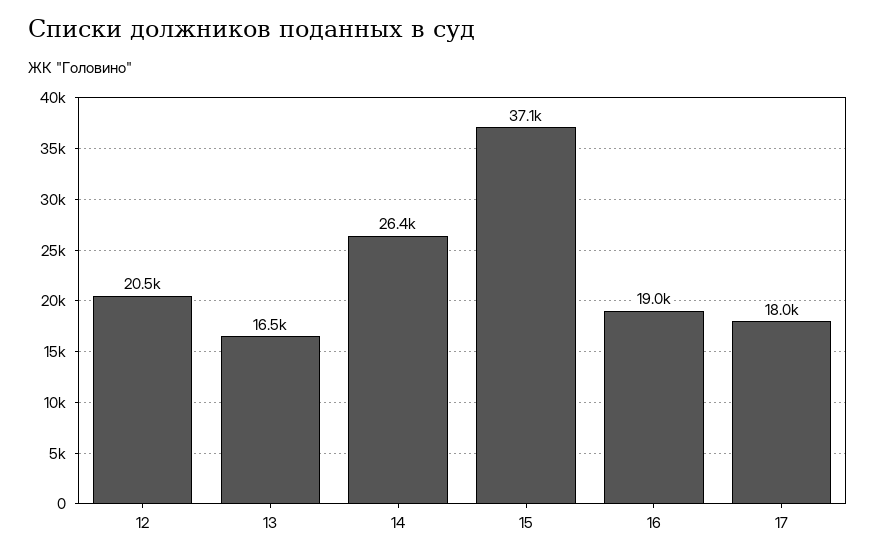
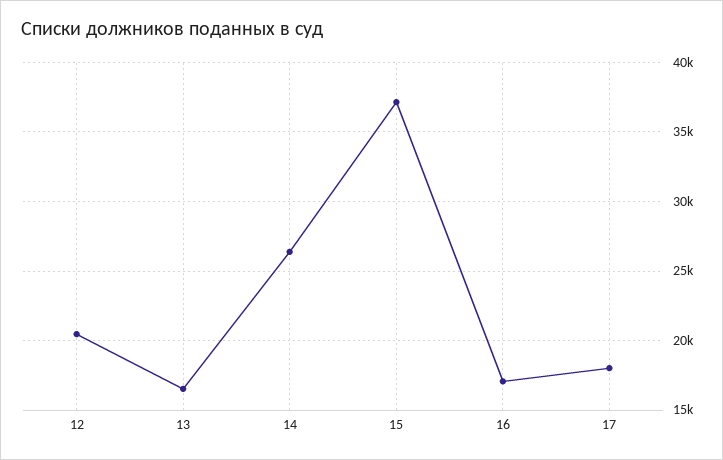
  {
    "12": 20500,
    "13": 16500,
    "14": 26400,
    "15": 37100,
-   "16": 19000,
+   "16": 17000,
    "17": 18000
  }

